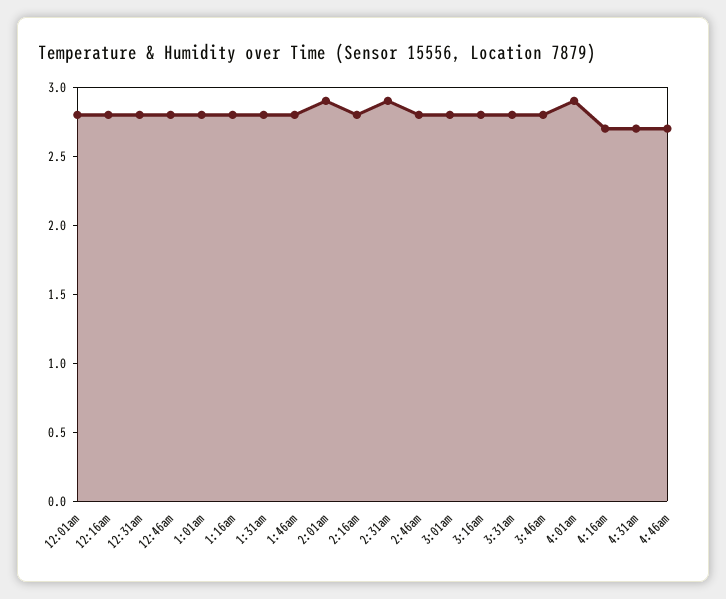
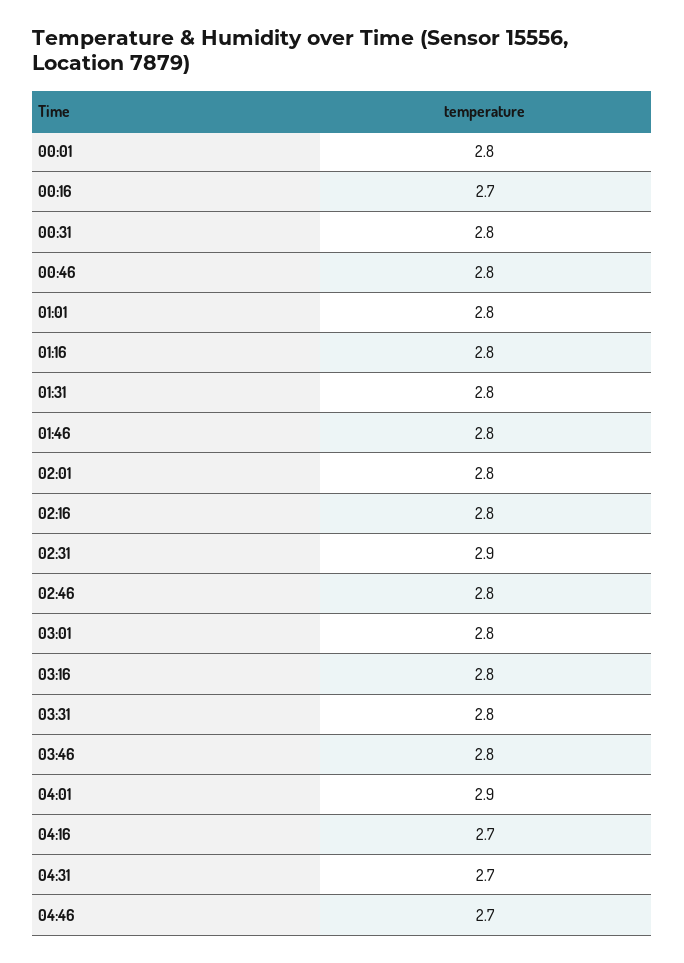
  {
    "12:01am": 2.8,
-   "12:16am": 2.8,
+   "12:16am": 2.7,
    "12:31am": 2.8,
    "12:46am": 2.8,
    "1:01am": 2.8,
    "1:16am": 2.8,
    "1:31am": 2.8,
    "1:46am": 2.8,
-   "2:01am": 2.9,
+   "2:01am": 2.8,
    "2:16am": 2.8,
    "2:31am": 2.9,
    "2:46am": 2.8,
    "3:01am": 2.8,
    "3:16am": 2.8,
    "3:31am": 2.8,
    "3:46am": 2.8,
    "4:01am": 2.9,
    "4:16am": 2.7,
    "4:31am": 2.7,
    "4:46am": 2.7
  }

